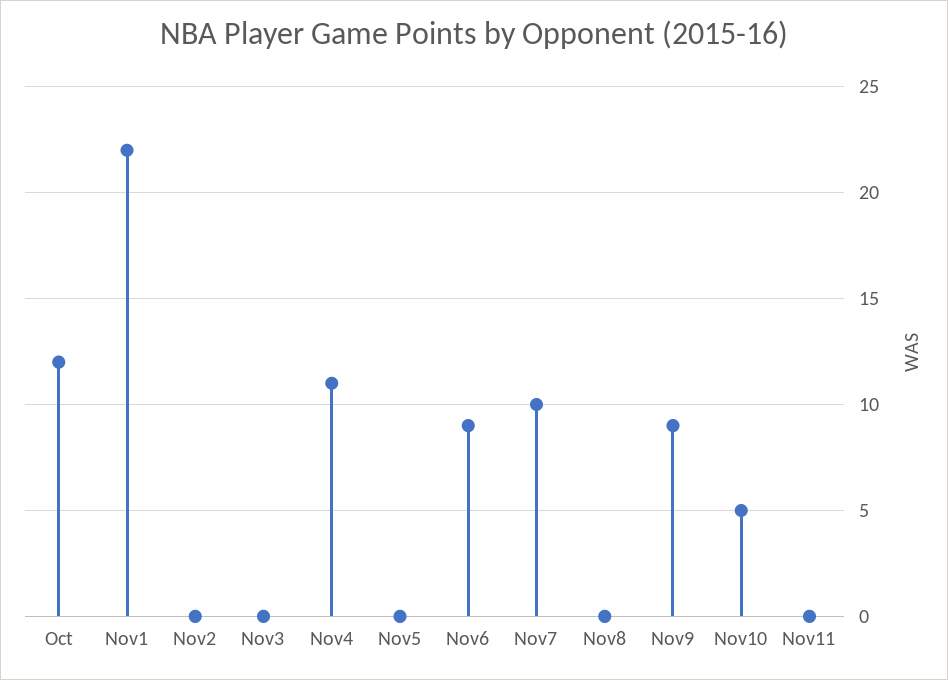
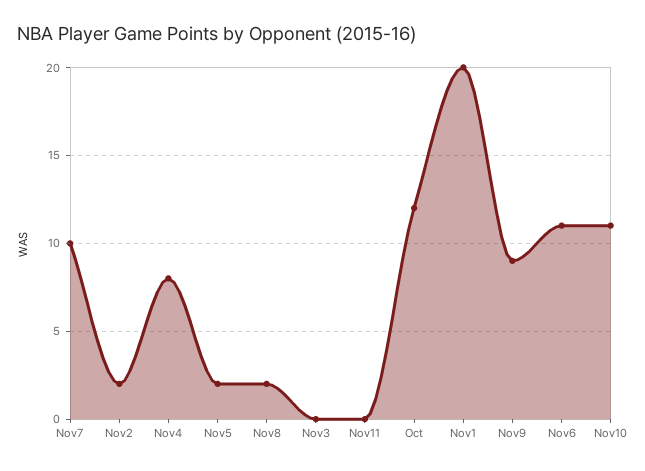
  {
    "Oct": 12,
-   "Nov1": 22,
+   "Nov1": 20,
-   "Nov2": 0,
+   "Nov2": 2,
    "Nov3": 0,
-   "Nov4": 11,
+   "Nov4": 8,
-   "Nov5": 0,
+   "Nov5": 2,
-   "Nov6": 9,
+   "Nov6": 11,
    "Nov7": 10,
-   "Nov8": 0,
+   "Nov8": 2,
    "Nov9": 9,
-   "Nov10": 5,
+   "Nov10": 11,
    "Nov11": 0
  }

